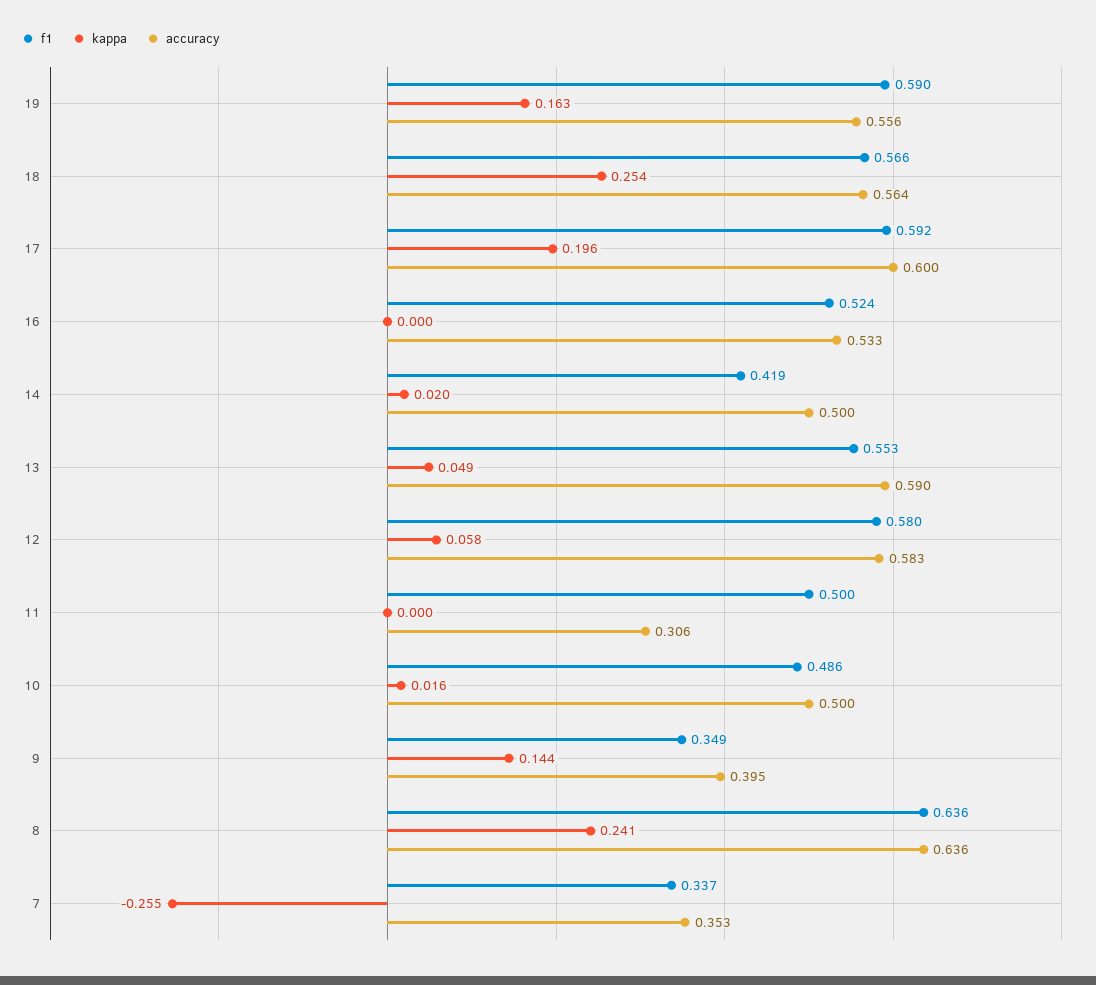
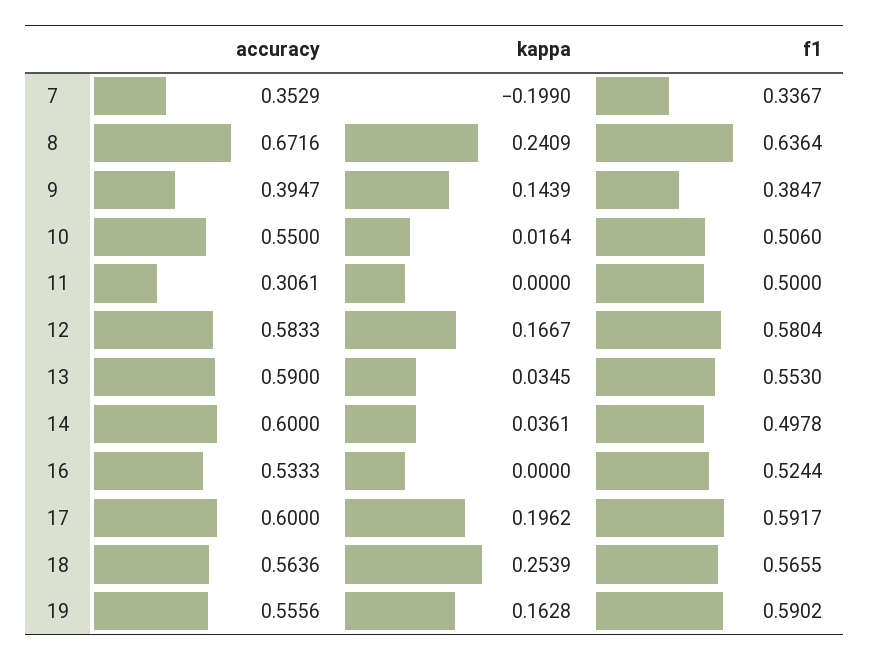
  {
    "f1": {
      "19": 0.5902,
      "18": 0.5655,
      "17": 0.5917,
      "16": 0.5244,
-     "14": 0.419,
+     "14": 0.4978,
      "13": 0.553,
      "12": 0.5804,
      "11": 0.5,
-     "10": 0.486,
+     "10": 0.506,
-     "9": 0.349,
+     "9": 0.3847,
      "8": 0.6364,
      "7": 0.3367
    },
    "kappa": {
      "19": 0.1628,
      "18": 0.2539,
      "17": 0.1962,
      "16": 0,
-     "14": 0.02,
+     "14": 0.0361,
-     "13": 0.049,
+     "13": 0.0345,
-     "12": 0.058,
+     "12": 0.1667,
      "11": 0,
      "10": 0.0164,
      "9": 0.1439,
      "8": 0.2409,
-     "7": -0.255
+     "7": -0.199
    },
    "accuracy": {
      "19": 0.5556,
      "18": 0.5636,
      "17": 0.6,
      "16": 0.5333,
-     "14": 0.5,
+     "14": 0.6,
      "13": 0.59,
      "12": 0.5833,
      "11": 0.3061,
-     "10": 0.5,
+     "10": 0.55,
      "9": 0.3947,
-     "8": 0.636,
+     "8": 0.6716,
      "7": 0.3529
    }
  }

